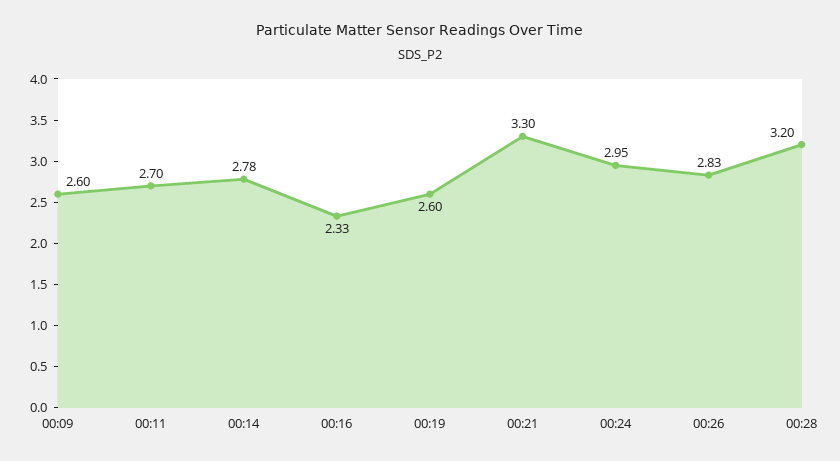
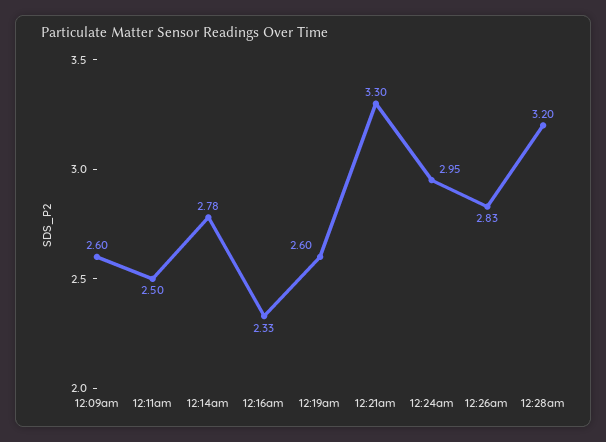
  {
    "00:09": 2.6,
-   "00:11": 2.7,
+   "00:11": 2.5,
    "00:14": 2.78,
    "00:16": 2.33,
    "00:19": 2.6,
    "00:21": 3.3,
    "00:24": 2.95,
    "00:26": 2.83,
    "00:28": 3.2
  }

